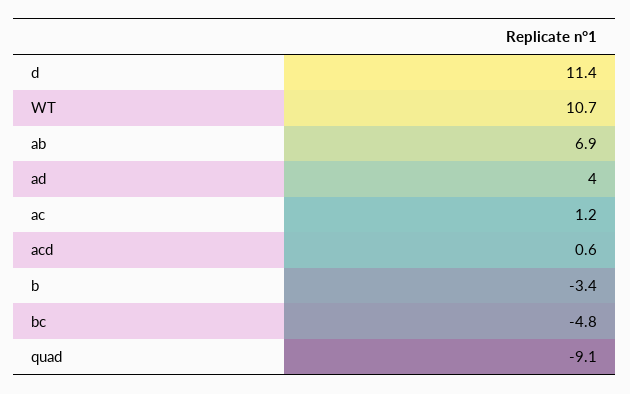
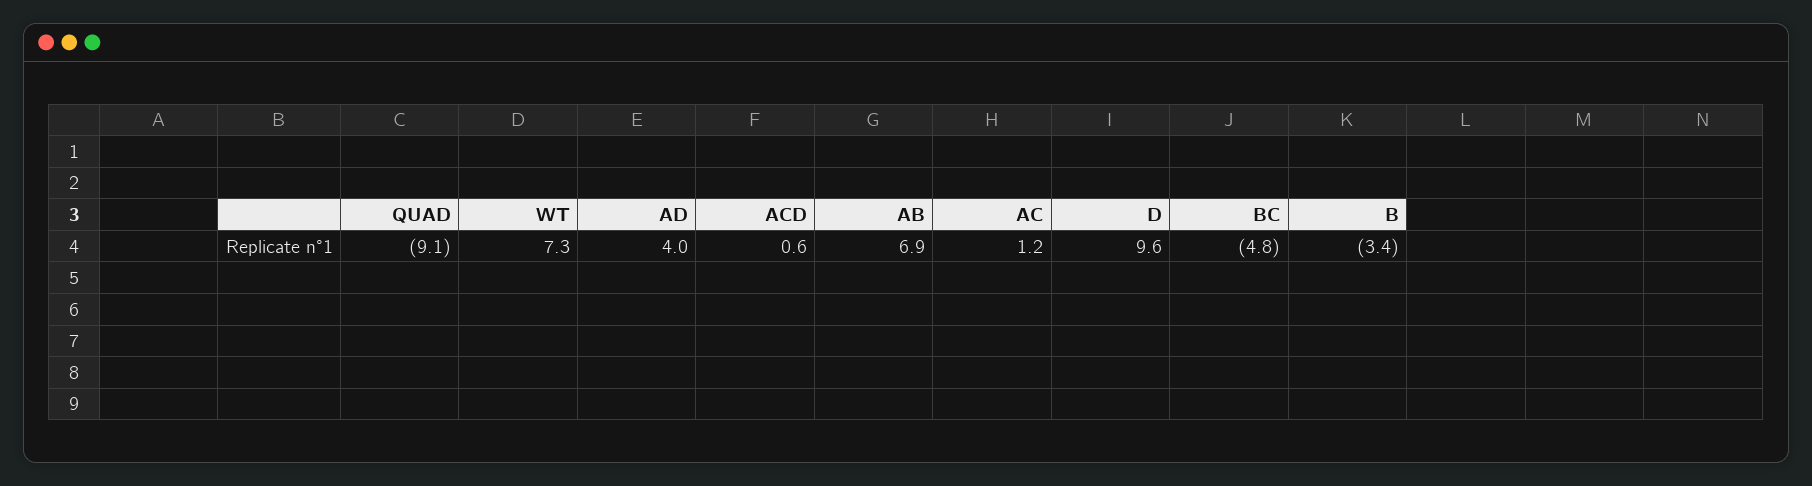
  {
-   "d": 11.4,
+   "d": 9.6,
-   "WT": 10.7,
+   "WT": 7.3,
    "ab": 6.9,
    "ad": 4,
    "ac": 1.2,
    "acd": 0.6,
    "b": -3.4,
    "bc": -4.8,
    "quad": -9.1
  }

